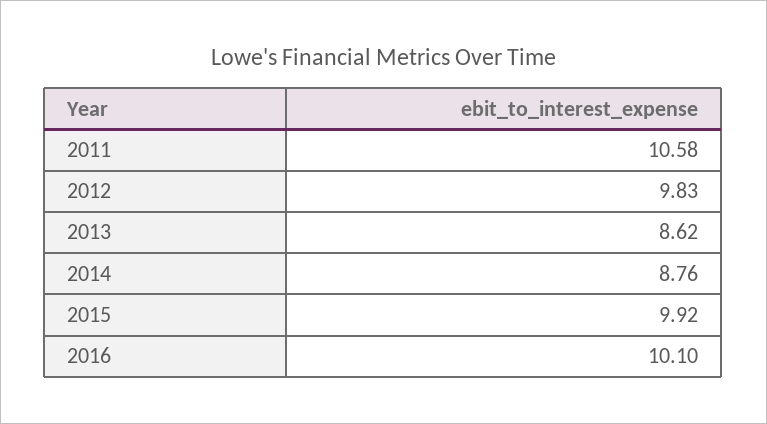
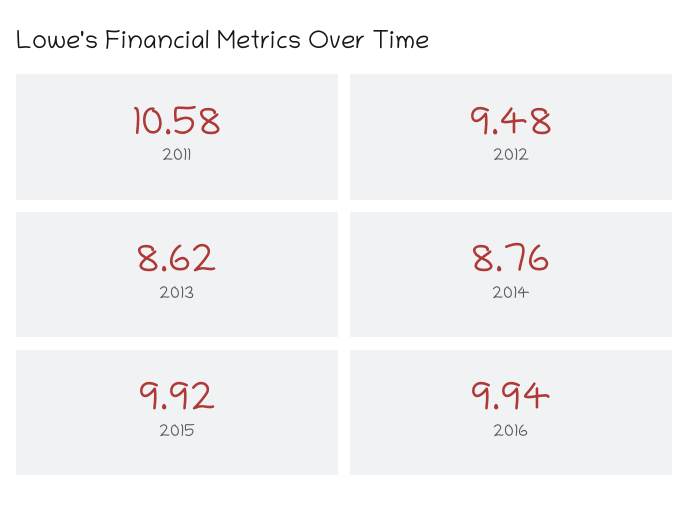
  {
    "2011": 10.58,
-   "2012": 9.83,
+   "2012": 9.48,
    "2013": 8.62,
    "2014": 8.76,
    "2015": 9.92,
-   "2016": 10.1
+   "2016": 9.94
  }

